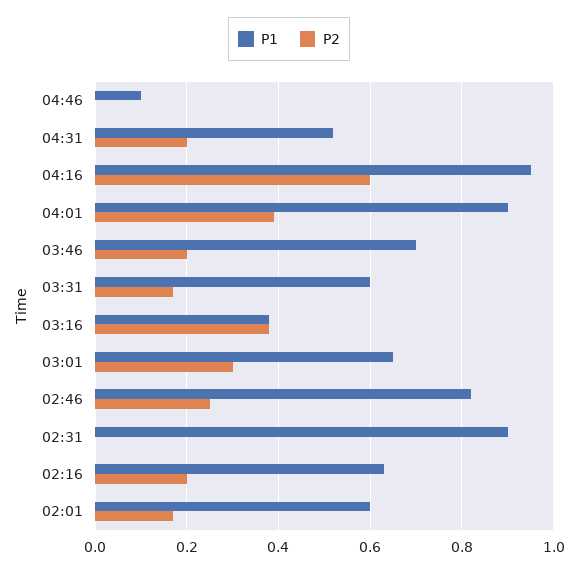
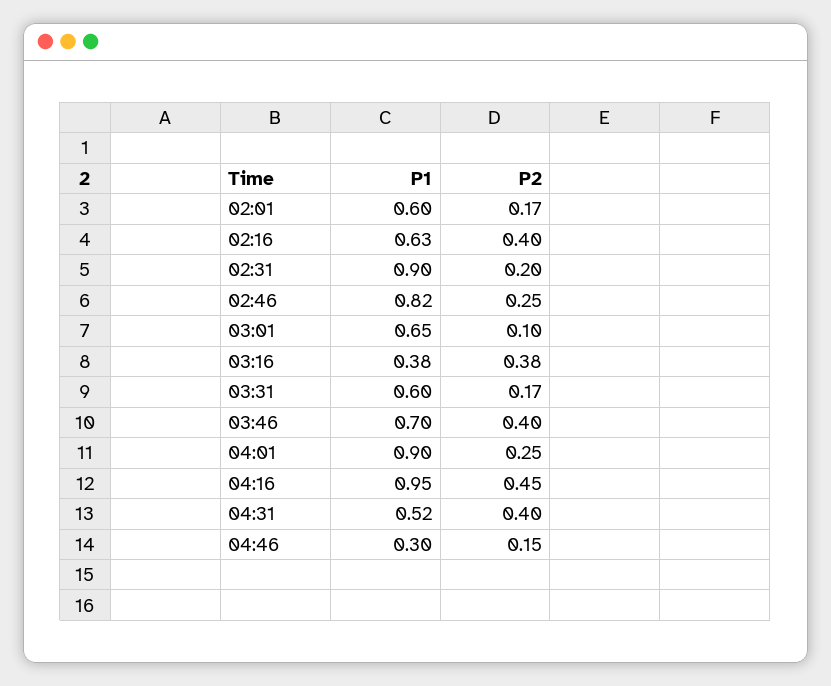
  {
    "P1": {
-     "04:46": 0.1,
+     "04:46": 0.3,
      "04:31": 0.52,
      "04:16": 0.95,
      "04:01": 0.9,
      "03:46": 0.7,
      "03:31": 0.6,
      "03:16": 0.38,
      "03:01": 0.65,
      "02:46": 0.82,
      "02:31": 0.9,
      "02:16": 0.63,
      "02:01": 0.6
    },
    "P2": {
-     "04:46": 0,
+     "04:46": 0.15,
-     "04:31": 0.2,
+     "04:31": 0.4,
-     "04:16": 0.6,
+     "04:16": 0.45,
-     "04:01": 0.4,
+     "04:01": 0.25,
-     "03:46": 0.2,
+     "03:46": 0.4,
      "03:31": 0.17,
      "03:16": 0.38,
-     "03:01": 0.3,
+     "03:01": 0.1,
      "02:46": 0.25,
-     "02:31": 0,
+     "02:31": 0.2,
-     "02:16": 0.2,
+     "02:16": 0.4,
      "02:01": 0.17
    }
  }

